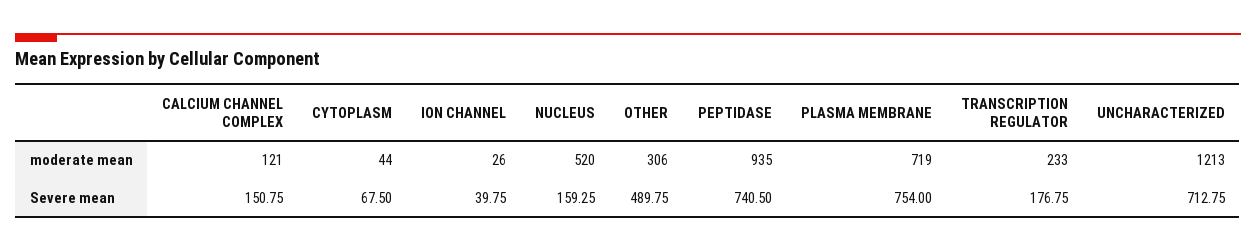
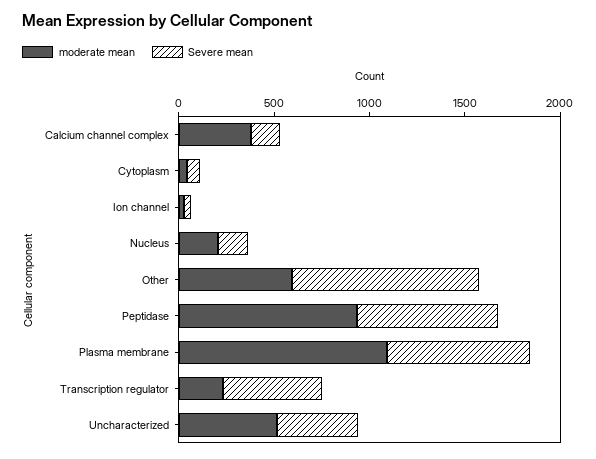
  {
    "moderate mean": {
-     "CALCIUM CHANNEL COMPLEX": 121,
+     "CALCIUM CHANNEL COMPLEX": 400,
      "CYTOPLASM": 44,
      "ION CHANNEL": 26,
-     "NUCLEUS": 520,
+     "NUCLEUS": 200,
-     "OTHER": 306,
+     "OTHER": 600,
      "PEPTIDASE": 935,
-     "PLASMA MEMBRANE": 719,
+     "PLASMA MEMBRANE": 1100,
      "TRANSCRIPTION REGULATOR": 233,
-     "UNCHARACTERIZED": 1213
+     "UNCHARACTERIZED": 500
    },
    "Severe mean": {
      "CALCIUM CHANNEL COMPLEX": 150.75,
      "CYTOPLASM": 67.5,
      "ION CHANNEL": 39.75,
      "NUCLEUS": 159.25,
-     "OTHER": 489.75,
+     "OTHER": 1000,
      "PEPTIDASE": 740.5,
      "PLASMA MEMBRANE": 754,
-     "TRANSCRIPTION REGULATOR": 176.75,
+     "TRANSCRIPTION REGULATOR": 500,
-     "UNCHARACTERIZED": 712.75
+     "UNCHARACTERIZED": 400
    }
  }

